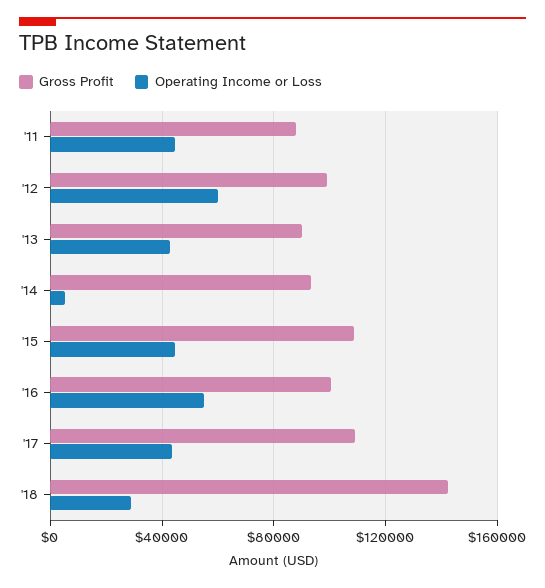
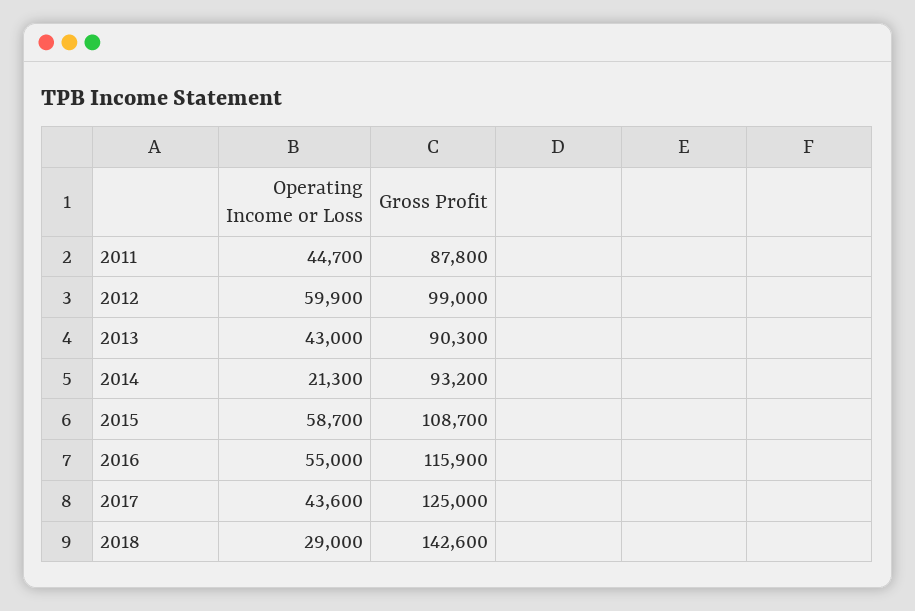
  {
    "Gross Profit": {
      "'11": 87800,
      "'12": 99000,
      "'13": 90300,
      "'14": 93200,
      "'15": 108700,
-     "'16": 100000,
+     "'16": 115900,
-     "'17": 110000,
+     "'17": 125000,
      "'18": 142600
    },
    "Operating Income or Loss": {
      "'11": 44700,
      "'12": 59900,
      "'13": 43000,
-     "'14": 5000,
+     "'14": 21300,
-     "'15": 45000,
+     "'15": 58700,
      "'16": 55000,
      "'17": 43600,
      "'18": 29000
    }
  }

